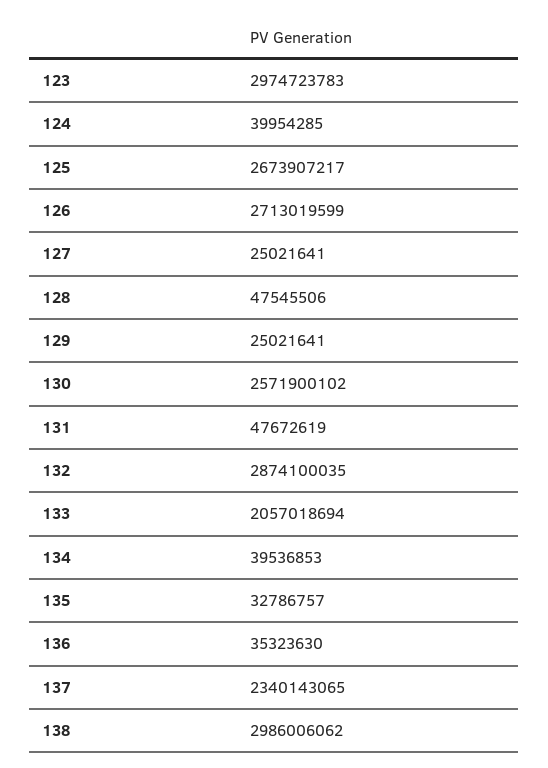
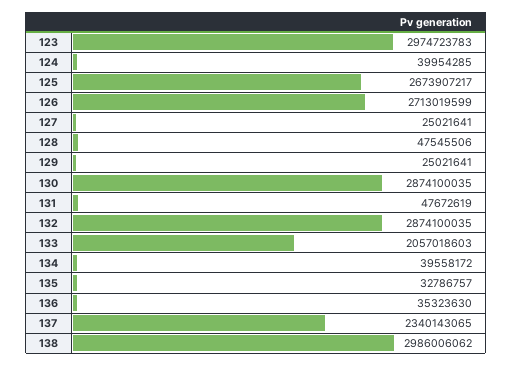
  {
    "123": 2974723783,
    "124": 39954285,
    "125": 2673907217,
    "126": 2713019599,
    "127": 25021641,
    "128": 47545506,
    "129": 25021641,
-   "130": 2571900102,
+   "130": 2874100035,
    "131": 47672619,
    "132": 2874100035,
-   "133": 2057018694,
+   "133": 2057018603,
-   "134": 39536853,
+   "134": 39558172,
    "135": 32786757,
    "136": 35323630,
    "137": 2340143065,
    "138": 2986006062
  }

